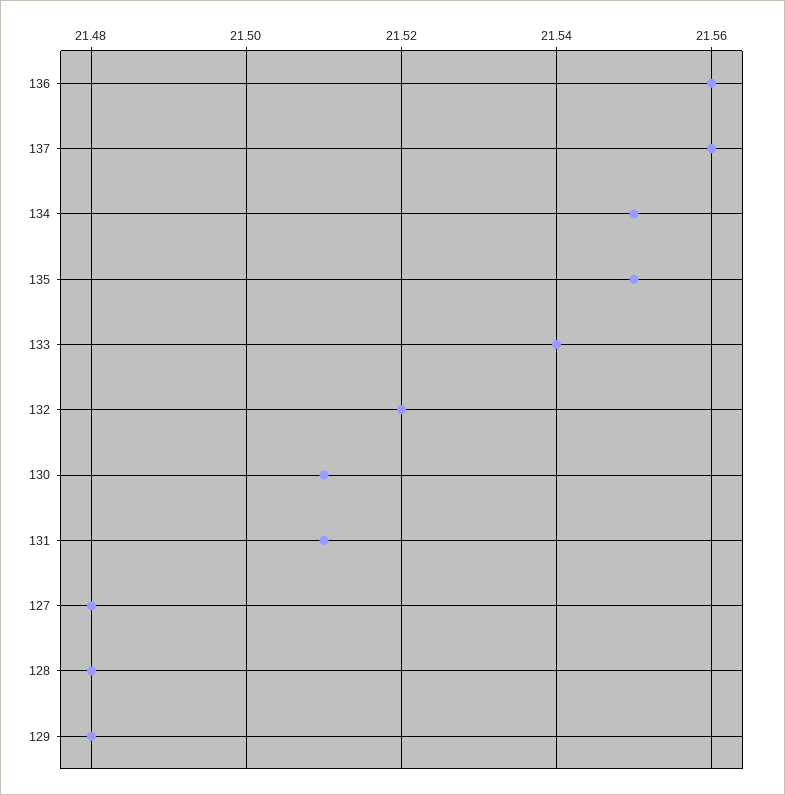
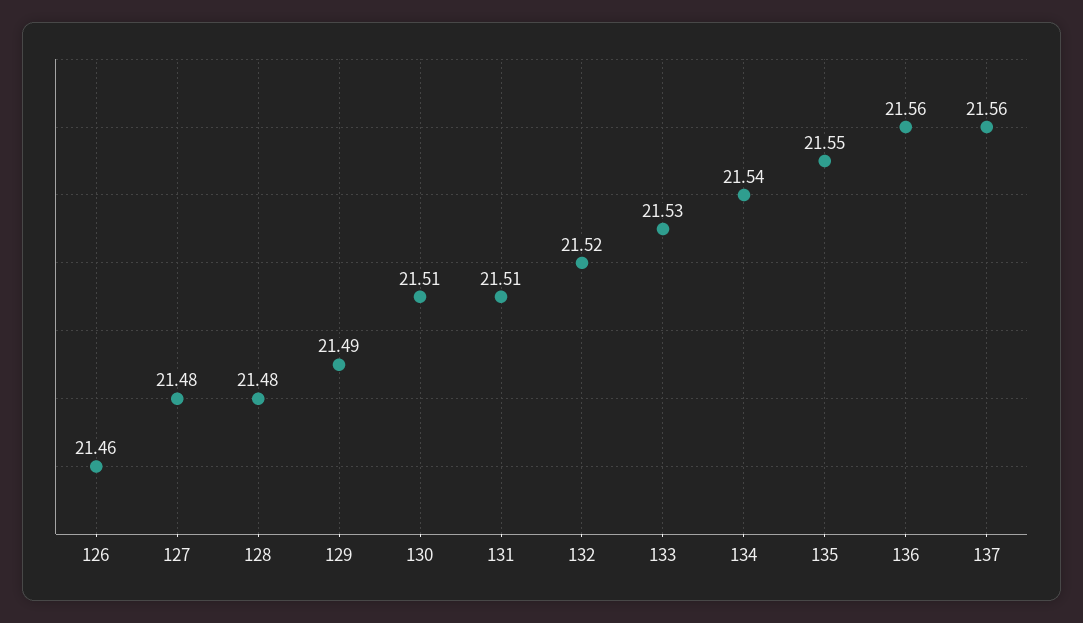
  {
    "136": 21.56,
    "137": 21.56,
-   "134": 21.55,
+   "134": 21.54,
    "135": 21.55,
-   "133": 21.54,
+   "133": 21.53,
    "132": 21.52,
    "130": 21.51,
    "131": 21.51,
    "127": 21.48,
    "128": 21.48,
-   "129": 21.48
+   "129": 21.49,
+   "126": 21.46
  }

